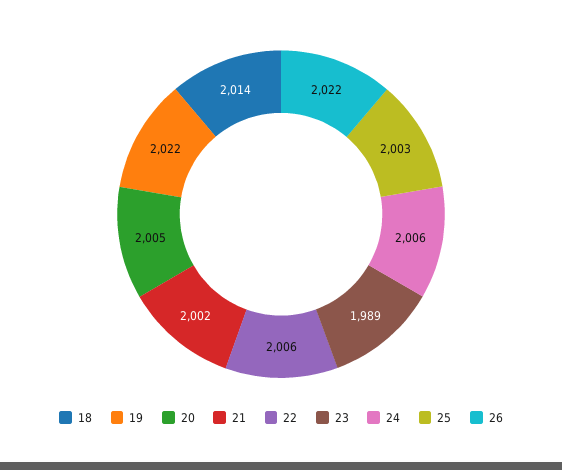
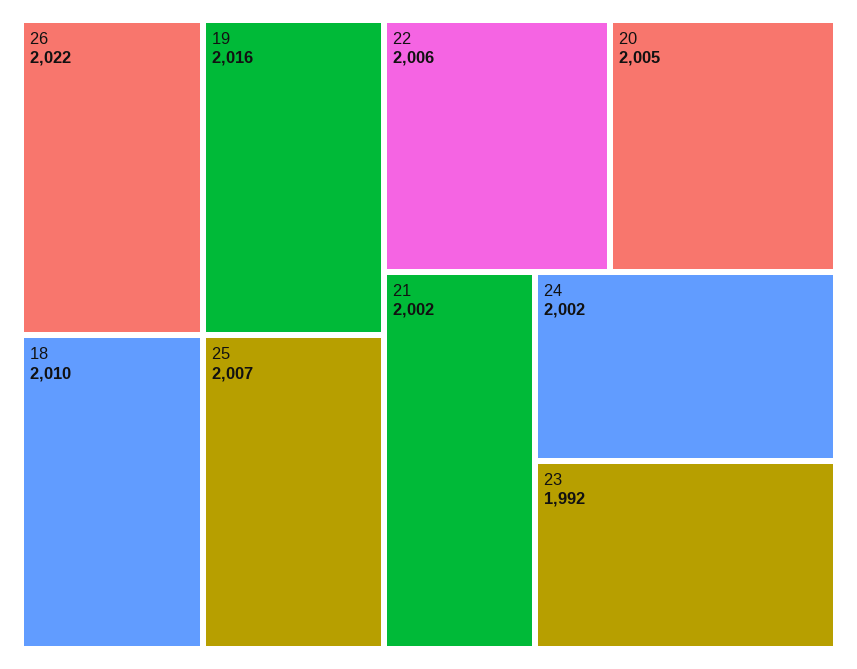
  {
-   "18": 2014,
+   "18": 2010,
-   "19": 2022,
+   "19": 2016,
    "20": 2005,
    "21": 2002,
    "22": 2006,
-   "23": 1989,
+   "23": 1992,
-   "24": 2006,
+   "24": 2002,
-   "25": 2003,
+   "25": 2007,
    "26": 2022
  }

